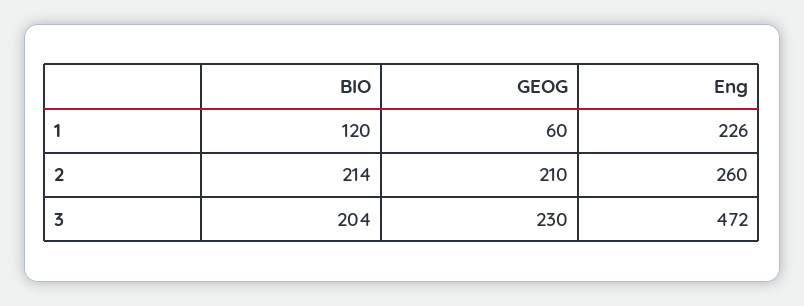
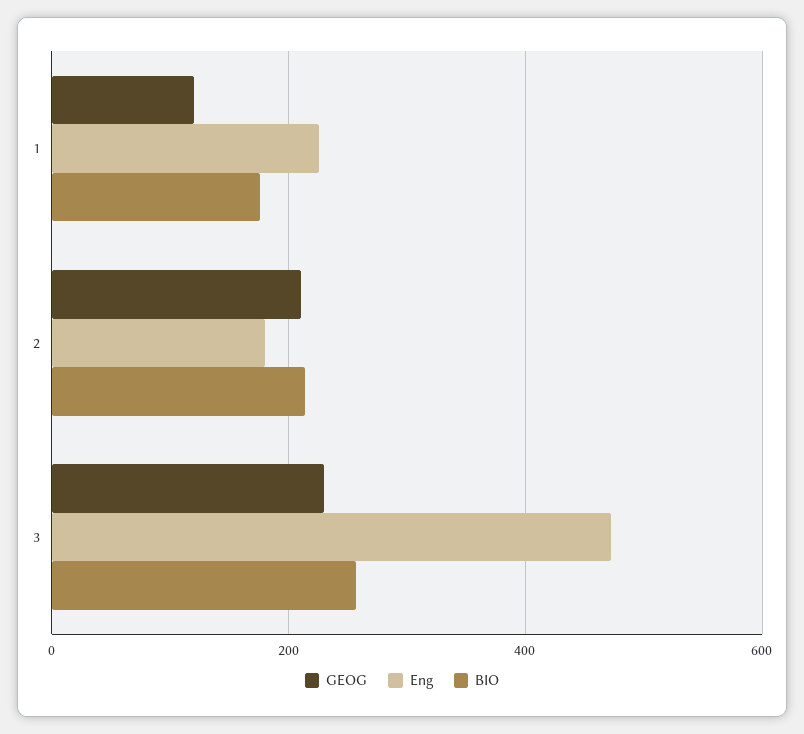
  {
    "BIO": {
-     "1": 120,
+     "1": 180,
      "2": 214,
-     "3": 204
+     "3": 260
    },
    "GEOG": {
-     "1": 60,
+     "1": 120,
      "2": 210,
      "3": 230
    },
    "Eng": {
      "1": 226,
-     "2": 260,
+     "2": 180,
      "3": 472
    }
  }

